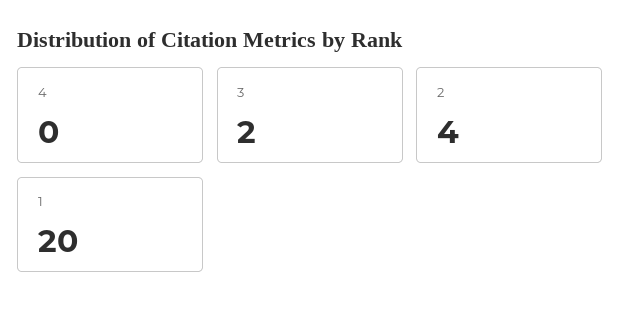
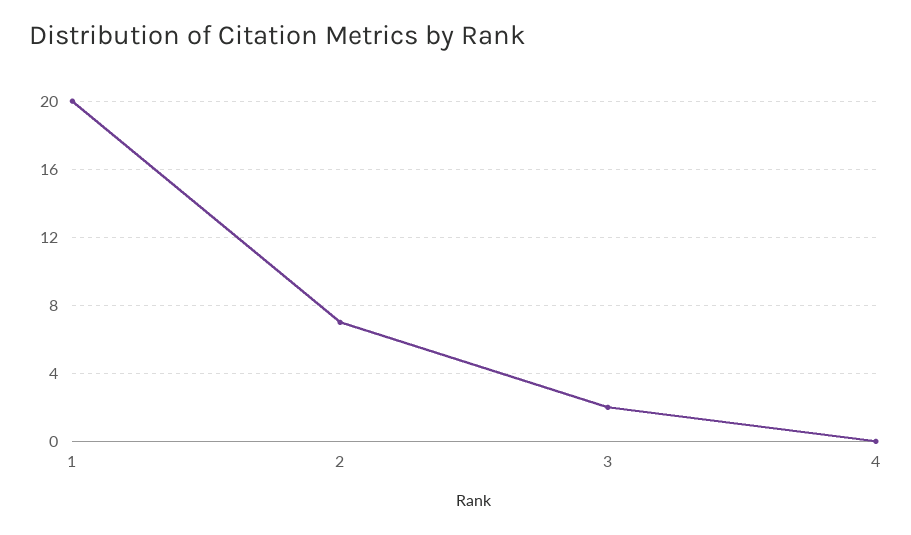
  {
    "4": 0,
    "3": 2,
-   "2": 4,
+   "2": 7,
    "1": 20
  }

